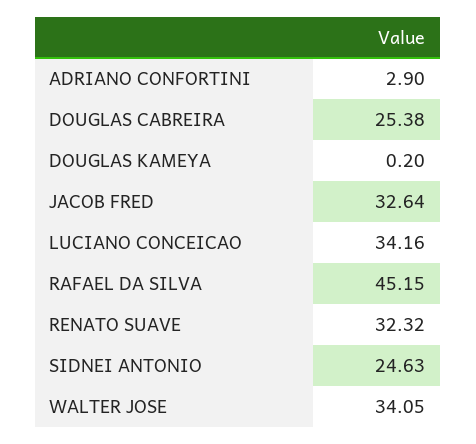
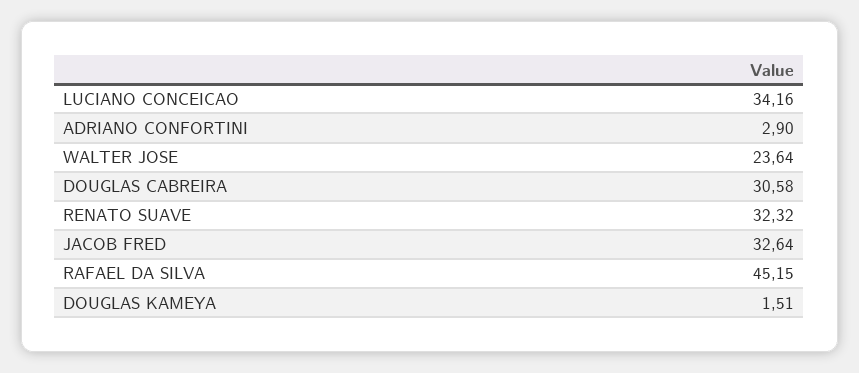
  {
    "ADRIANO CONFORTINI": 2.9,
-   "DOUGLAS CABREIRA": 25.38,
+   "DOUGLAS CABREIRA": 30.58,
-   "DOUGLAS KAMEYA": 0.2,
+   "DOUGLAS KAMEYA": 1.51,
    "JACOB FRED": 32.64,
    "LUCIANO CONCEICAO": 34.16,
    "RAFAEL DA SILVA": 45.15,
    "RENATO SUAVE": 32.32,
-   "SIDNEI ANTONIO": 24.63,
-   "WALTER JOSE": 34.05
+   "WALTER JOSE": 23.64
  }

